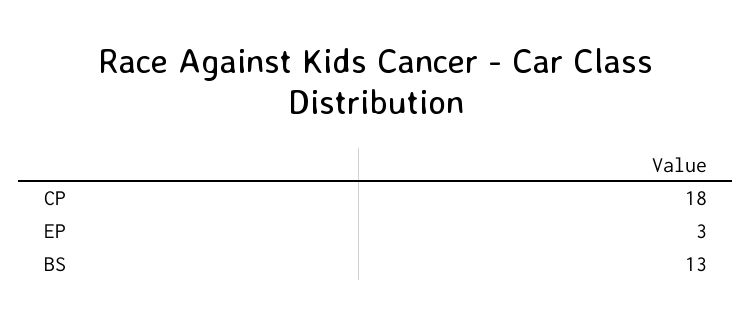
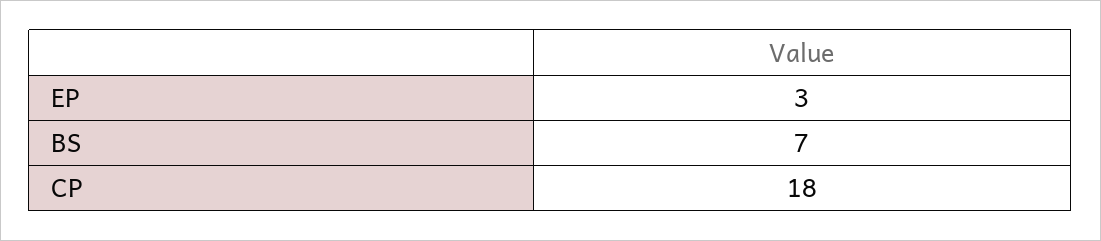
  {
    "CP": 18,
    "EP": 3,
-   "BS": 13
+   "BS": 7
  }

